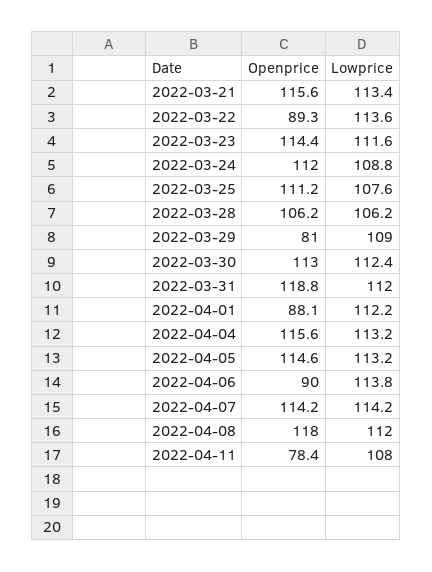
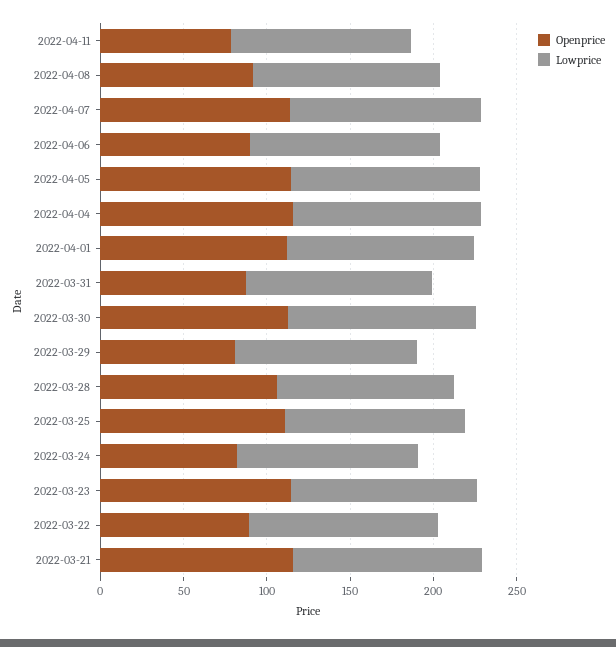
  {
    "Openprice": {
      "2022-03-21": 115.6,
      "2022-03-22": 89.3,
      "2022-03-23": 114.4,
-     "2022-03-24": 112,
+     "2022-03-24": 80,
      "2022-03-25": 111.2,
      "2022-03-28": 106.2,
      "2022-03-29": 81,
      "2022-03-30": 113,
-     "2022-03-31": 118.8,
+     "2022-03-31": 90,
-     "2022-04-01": 88.1,
+     "2022-04-01": 110,
      "2022-04-04": 115.6,
      "2022-04-05": 114.6,
      "2022-04-06": 90,
      "2022-04-07": 114.2,
-     "2022-04-08": 118,
+     "2022-04-08": 90,
      "2022-04-11": 78.4
    },
    "Lowprice": {
      "2022-03-21": 113.4,
      "2022-03-22": 113.6,
      "2022-03-23": 111.6,
      "2022-03-24": 108.8,
      "2022-03-25": 107.6,
      "2022-03-28": 106.2,
      "2022-03-29": 109,
      "2022-03-30": 112.4,
      "2022-03-31": 112,
      "2022-04-01": 112.2,
      "2022-04-04": 113.2,
      "2022-04-05": 113.2,
      "2022-04-06": 113.8,
      "2022-04-07": 114.2,
      "2022-04-08": 112,
      "2022-04-11": 108
    }
  }

